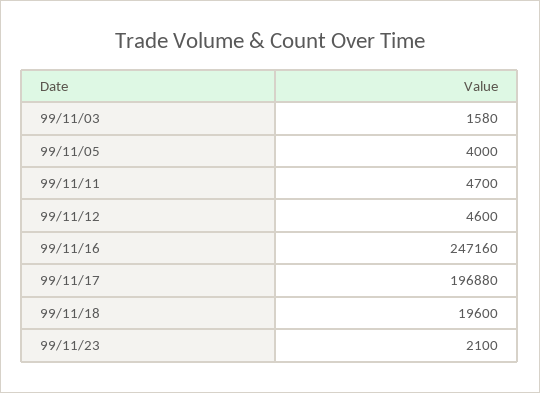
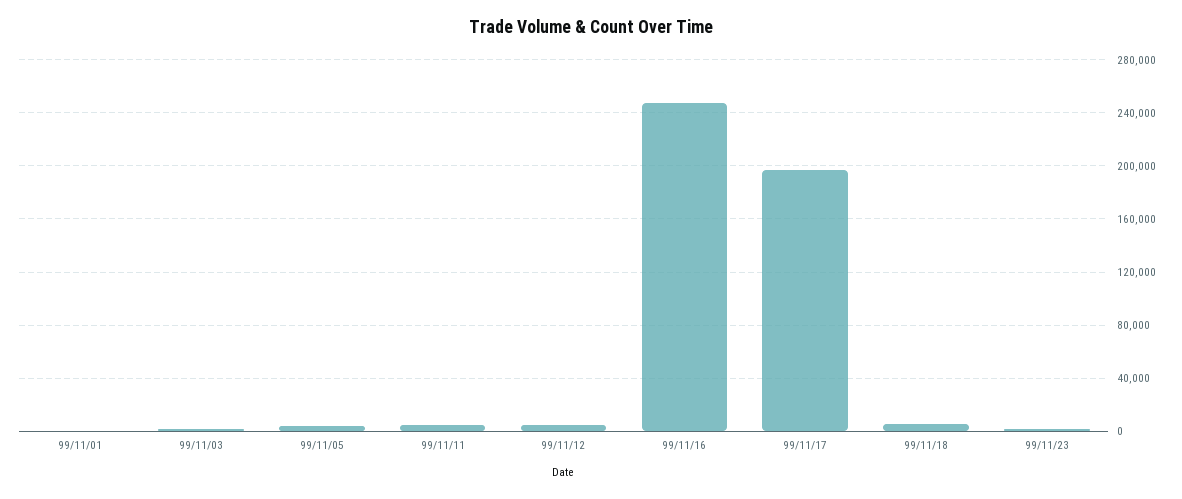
  {
    "99/11/03": 1580,
    "99/11/05": 4000,
    "99/11/11": 4700,
    "99/11/12": 4600,
    "99/11/16": 247160,
    "99/11/17": 196880,
-   "99/11/18": 19600,
+   "99/11/18": 5000,
-   "99/11/23": 2100
+   "99/11/23": 2100,
+   "99/11/01": 0
  }

